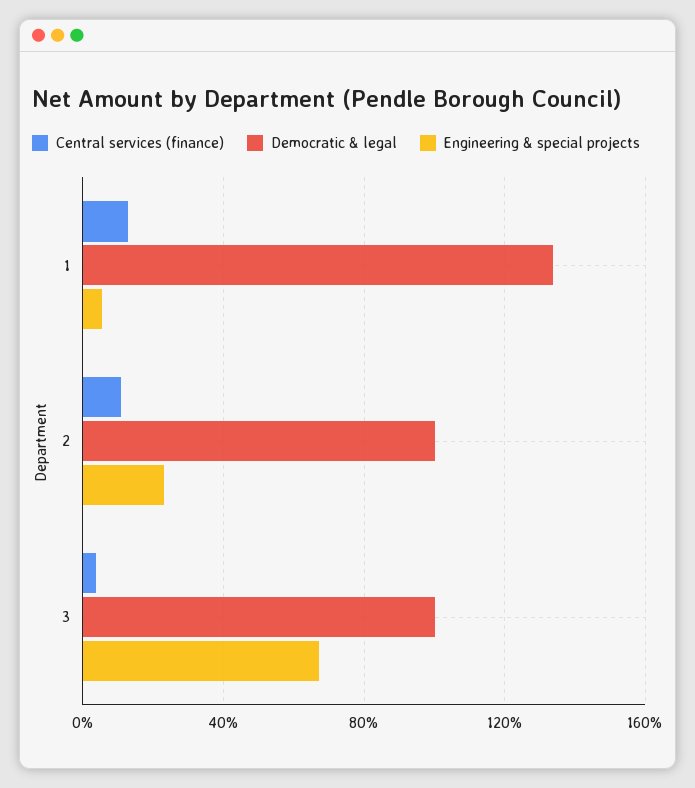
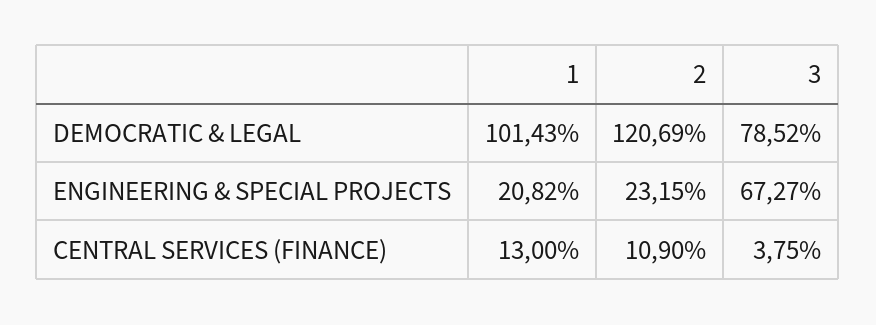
  {
    "Central services (finance)": {
      "1": 13,
      "2": 10.9,
      "3": 3.75
    },
    "Democratic & legal": {
-     "1": 135,
+     "1": 101.43,
-     "2": 100,
+     "2": 120.69,
-     "3": 100
+     "3": 78.52
    },
    "Engineering & special projects": {
-     "1": 5,
+     "1": 20.82,
      "2": 23.15,
      "3": 67.27
    }
  }

